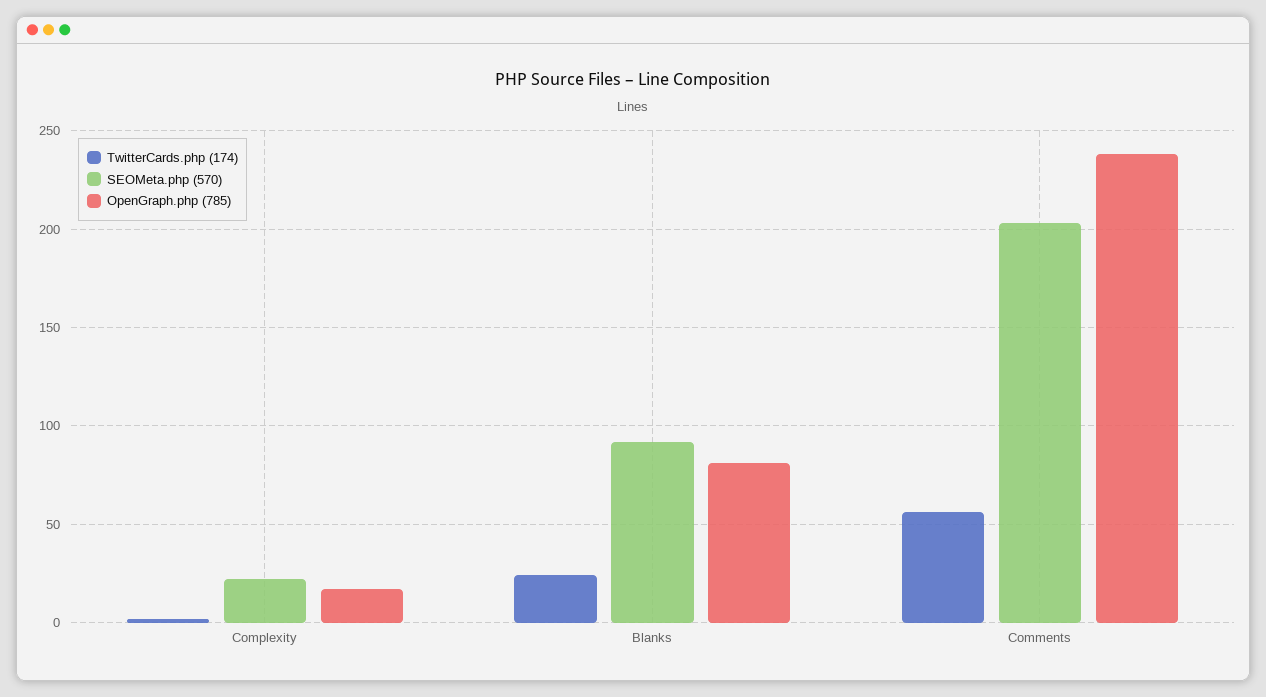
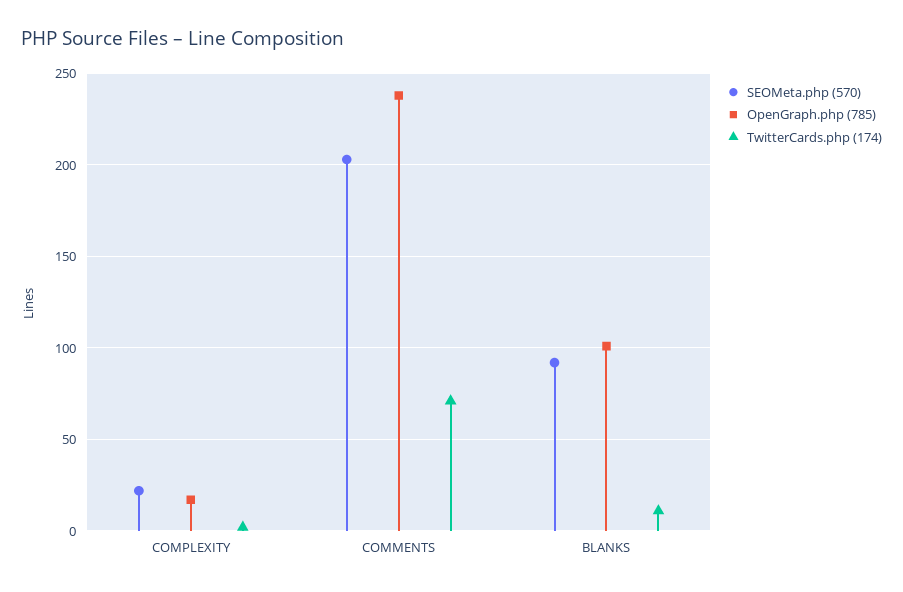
  {
    "TwitterCards.php (174)": {
      "Complexity": 0,
-     "Blanks": 25,
+     "Blanks": 10,
-     "Comments": 55
+     "Comments": 70
    },
    "SEOMeta.php (570)": {
      "Complexity": 20,
      "Blanks": 90,
      "Comments": 205
    },
    "OpenGraph.php (785)": {
      "Complexity": 15,
-     "Blanks": 80,
+     "Blanks": 100,
      "Comments": 240
    }
  }

